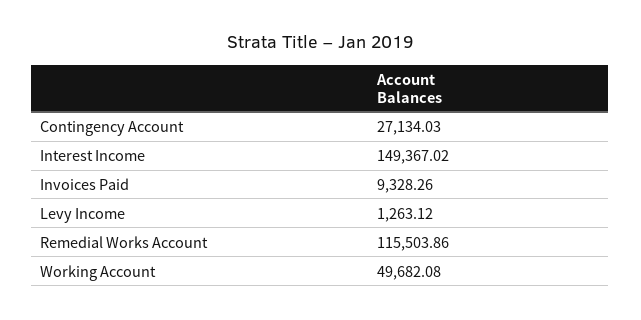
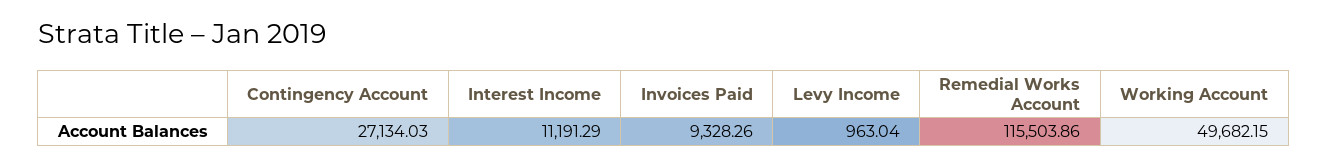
  {
    "Contingency Account": 27134.03,
-   "Interest Income": 149367.02,
+   "Interest Income": 11191.29,
    "Invoices Paid": 9328.26,
-   "Levy Income": 1263.12,
+   "Levy Income": 963.04,
    "Remedial Works Account": 115503.86,
-   "Working Account": 49682.08
+   "Working Account": 49682.15
  }

